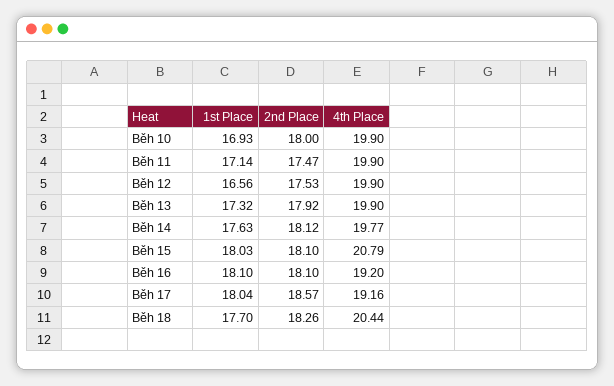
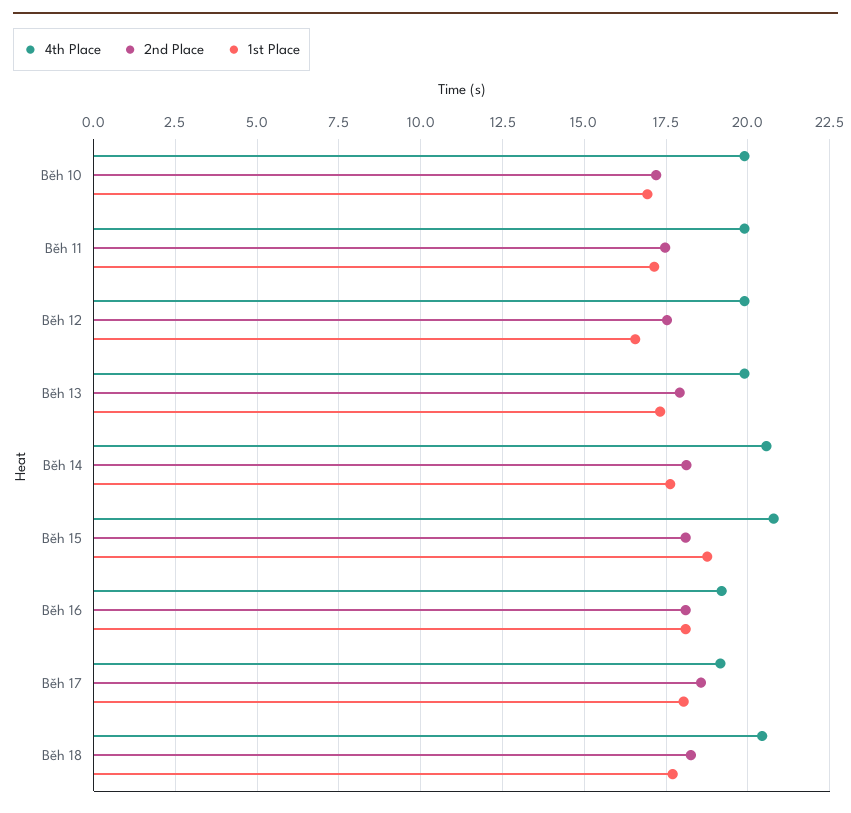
  {
    "1st Place": {
      "Běh 10": 16.93,
      "Běh 11": 17.14,
      "Běh 12": 16.56,
      "Běh 13": 17.32,
      "Běh 14": 17.63,
-     "Běh 15": 18.03,
+     "Běh 15": 18.75,
      "Běh 16": 18.1,
      "Běh 17": 18.04,
      "Běh 18": 17.7
    },
    "2nd Place": {
-     "Běh 10": 18,
+     "Běh 10": 17.25,
      "Běh 11": 17.47,
      "Běh 12": 17.53,
      "Běh 13": 17.92,
      "Běh 14": 18.12,
      "Běh 15": 18.1,
      "Běh 16": 18.1,
      "Běh 17": 18.57,
      "Běh 18": 18.26
    },
    "4th Place": {
      "Běh 10": 19.9,
      "Běh 11": 19.9,
      "Běh 12": 19.9,
      "Běh 13": 19.9,
-     "Běh 14": 19.77,
+     "Běh 14": 20.5,
      "Běh 15": 20.79,
      "Běh 16": 19.2,
      "Běh 17": 19.16,
      "Běh 18": 20.44
    }
  }

